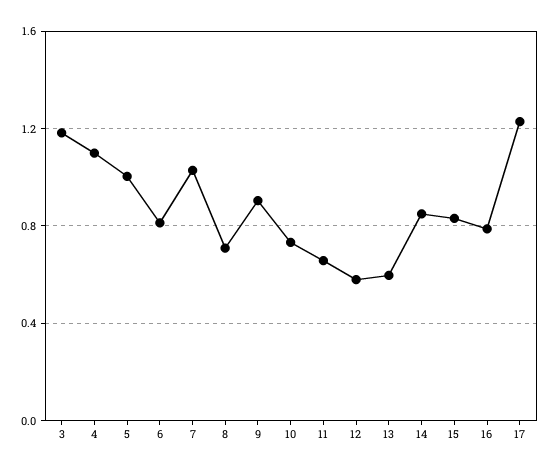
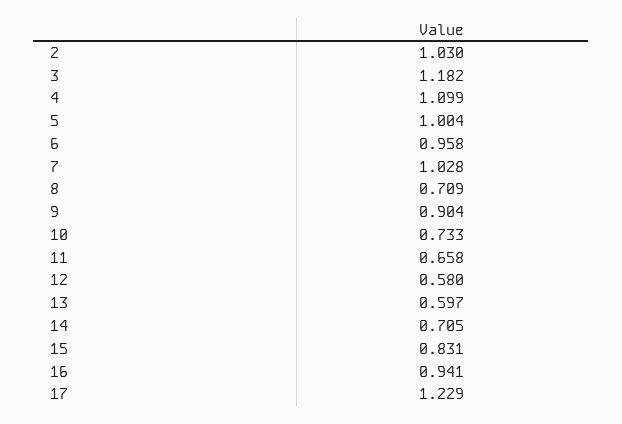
  {
    "3": 1.182,
    "4": 1.099,
    "5": 1.004,
-   "6": 0.8,
+   "6": 0.958,
    "7": 1.028,
    "8": 0.709,
    "9": 0.904,
    "10": 0.733,
    "11": 0.658,
    "12": 0.58,
    "13": 0.597,
-   "14": 0.85,
+   "14": 0.705,
    "15": 0.831,
-   "16": 0.8,
+   "16": 0.941,
-   "17": 1.229
+   "17": 1.229,
+   "2": 1.03
  }

